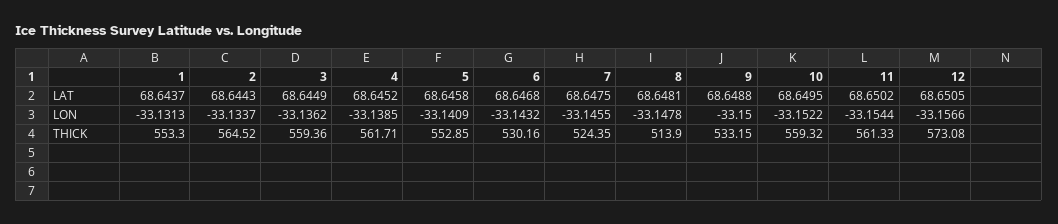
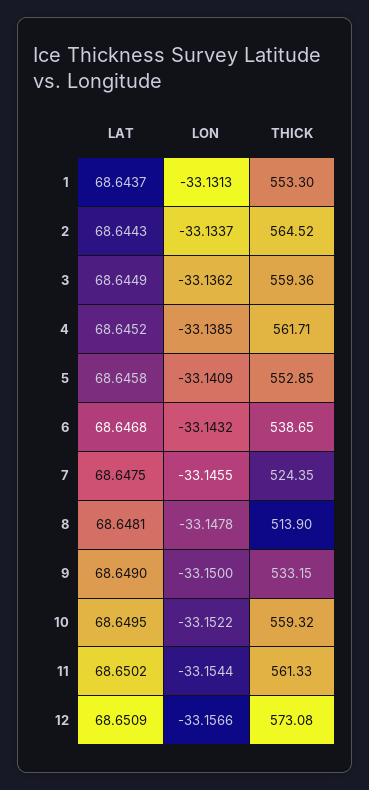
  {
    "1": {
      "LAT": 68.6437,
      "LON": -33.1313,
      "THICK": 553.3
    },
    "2": {
      "LAT": 68.6443,
      "LON": -33.1337,
      "THICK": 564.52
    },
    "3": {
      "LAT": 68.6449,
      "LON": -33.1362,
      "THICK": 559.36
    },
    "4": {
      "LAT": 68.6452,
      "LON": -33.1385,
      "THICK": 561.71
    },
    "5": {
      "LAT": 68.6458,
      "LON": -33.1409,
      "THICK": 552.85
    },
    "6": {
      "LAT": 68.6468,
      "LON": -33.1432,
-     "THICK": 530.16
+     "THICK": 538.65
    },
    "7": {
      "LAT": 68.6475,
      "LON": -33.1455,
      "THICK": 524.35
    },
    "8": {
      "LAT": 68.6481,
      "LON": -33.1478,
      "THICK": 513.9
    },
    "9": {
-     "LAT": 68.6488,
+     "LAT": 68.649,
      "LON": -33.15,
      "THICK": 533.15
    },
    "10": {
      "LAT": 68.6495,
      "LON": -33.1522,
      "THICK": 559.32
    },
    "11": {
      "LAT": 68.6502,
      "LON": -33.1544,
      "THICK": 561.33
    },
    "12": {
-     "LAT": 68.6505,
+     "LAT": 68.6509,
      "LON": -33.1566,
      "THICK": 573.08
    }
  }

